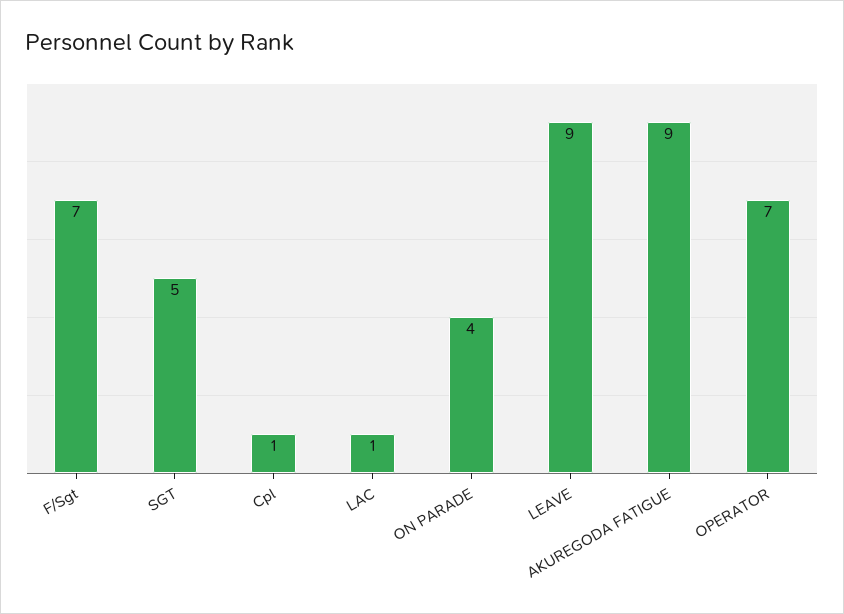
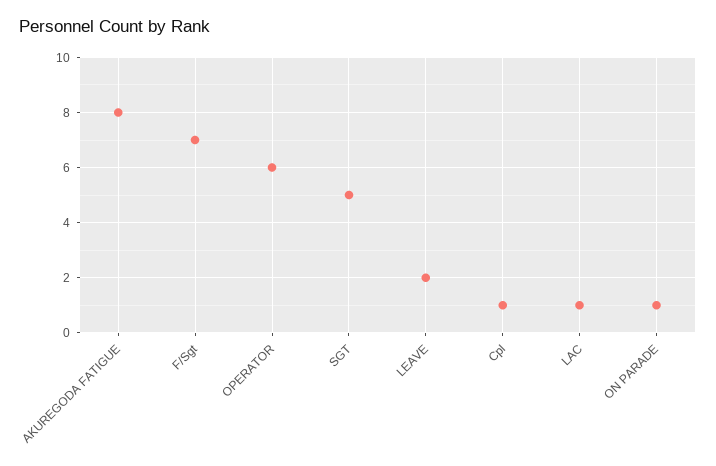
  {
    "F/Sgt": 7,
    "SGT": 5,
    "Cpl": 1,
    "LAC": 1,
-   "ON PARADE": 4,
+   "ON PARADE": 1,
-   "LEAVE": 9,
+   "LEAVE": 2,
-   "AKUREGODA FATIGUE": 9,
+   "AKUREGODA FATIGUE": 8,
-   "OPERATOR": 7
+   "OPERATOR": 6
  }

